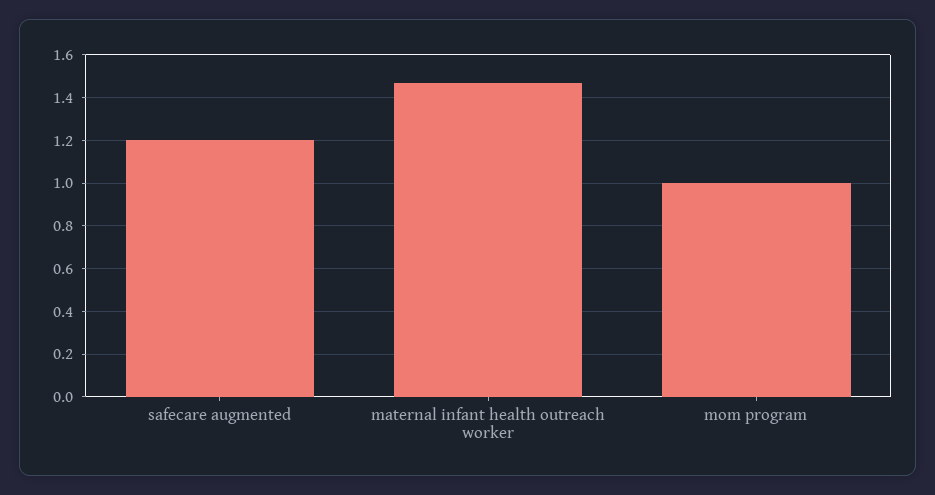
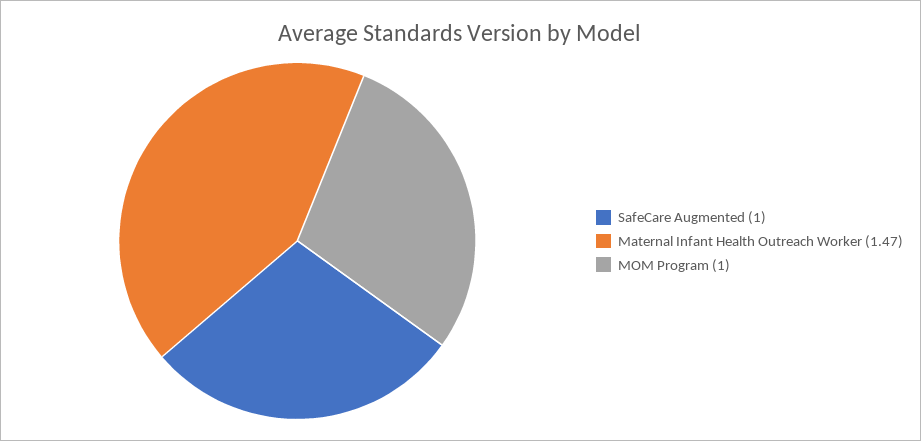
  {
-   "safecare augmented": 1.2,
+   "safecare augmented": 1,
    "maternal infant health outreach worker": 1.47,
    "mom program": 1
  }

